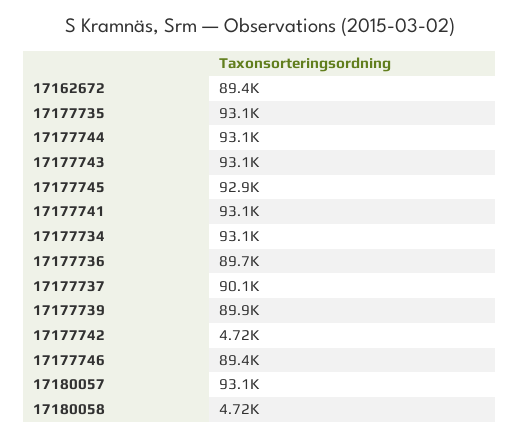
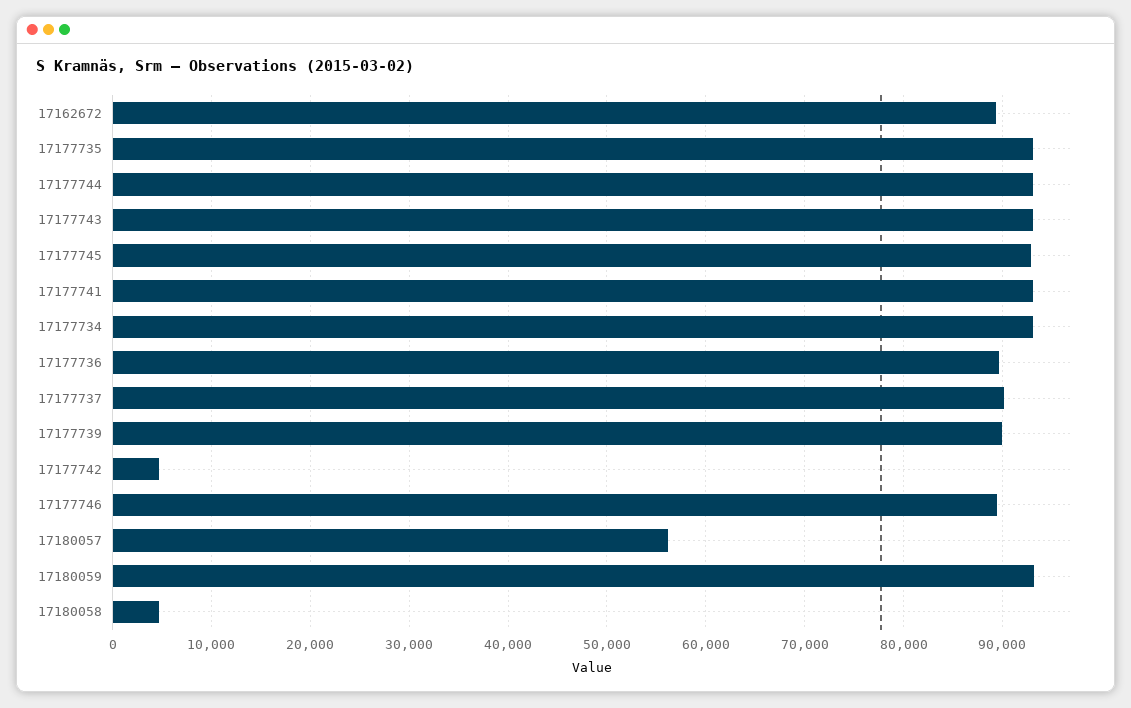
  {
    "17162672": 89400,
    "17177735": 93100,
    "17177744": 93100,
    "17177743": 93100,
    "17177745": 92900,
    "17177741": 93100,
    "17177734": 93100,
    "17177736": 89700,
    "17177737": 90100,
    "17177739": 89900,
    "17177742": 4720,
    "17177746": 89400,
-   "17180057": 93100,
+   "17180057": 56000,
-   "17180058": 4720
+   "17180058": 4720,
+   "17180059": 93000
  }

